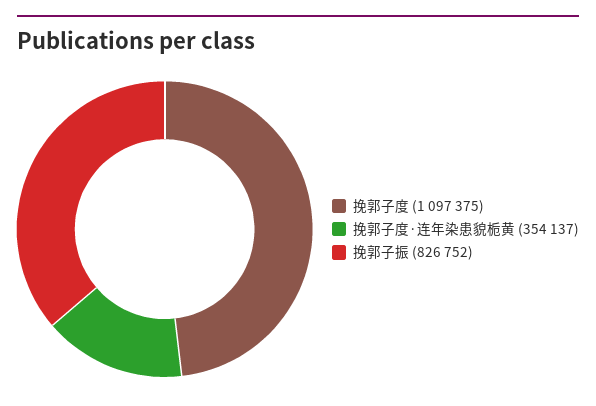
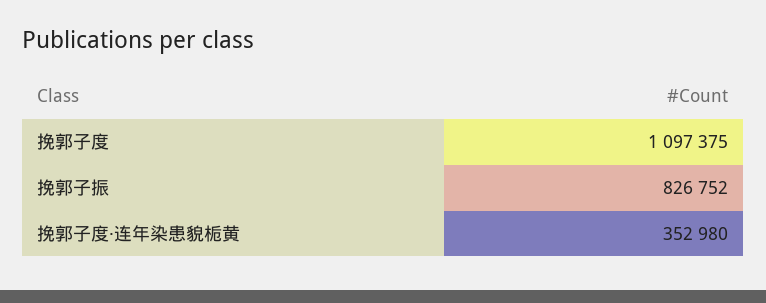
  {
    "挽郭子度": 1097375,
-   "挽郭子度·连年染患貌栀黄": 354137,
+   "挽郭子度·连年染患貌栀黄": 352980,
    "挽郭子振": 826752
  }

